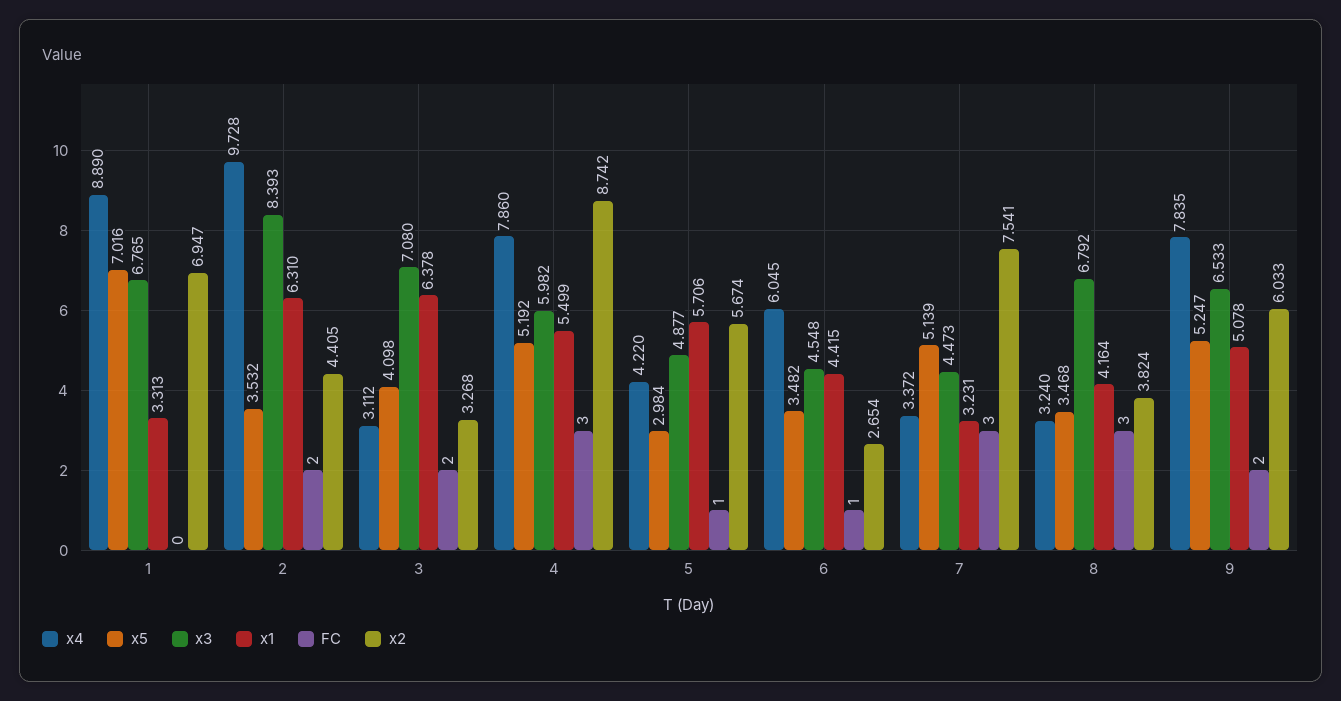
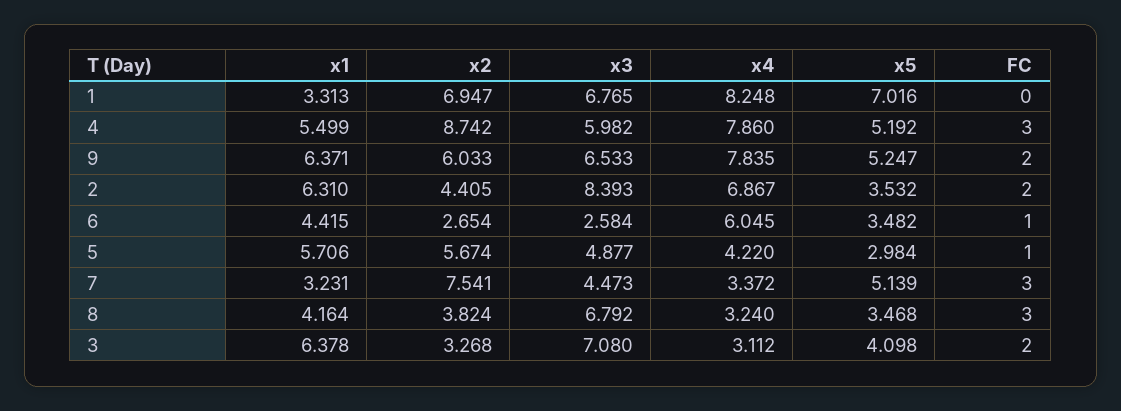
  {
    "x4": {
-     "1": 8.89,
+     "1": 8.248,
-     "2": 9.728,
+     "2": 6.867,
      "3": 3.112,
      "4": 7.86,
      "5": 4.22,
      "6": 6.045,
      "7": 3.372,
      "8": 3.24,
      "9": 7.835
    },
    "x5": {
      "1": 7.016,
      "2": 3.532,
      "3": 4.098,
      "4": 5.192,
      "5": 2.984,
      "6": 3.482,
      "7": 5.139,
      "8": 3.468,
      "9": 5.247
    },
    "x3": {
      "1": 6.765,
      "2": 8.393,
      "3": 7.08,
      "4": 5.982,
      "5": 4.877,
-     "6": 4.548,
+     "6": 2.584,
      "7": 4.473,
      "8": 6.792,
      "9": 6.533
    },
    "x1": {
      "1": 3.313,
      "2": 6.31,
      "3": 6.378,
      "4": 5.499,
      "5": 5.706,
      "6": 4.415,
      "7": 3.231,
      "8": 4.164,
-     "9": 5.078
+     "9": 6.371
    },
    "FC": {
      "1": 0,
      "2": 2,
      "3": 2,
      "4": 3,
      "5": 1,
      "6": 1,
      "7": 3,
      "8": 3,
      "9": 2
    },
    "x2": {
      "1": 6.947,
      "2": 4.405,
      "3": 3.268,
      "4": 8.742,
      "5": 5.674,
      "6": 2.654,
      "7": 7.541,
      "8": 3.824,
      "9": 6.033
    }
  }

